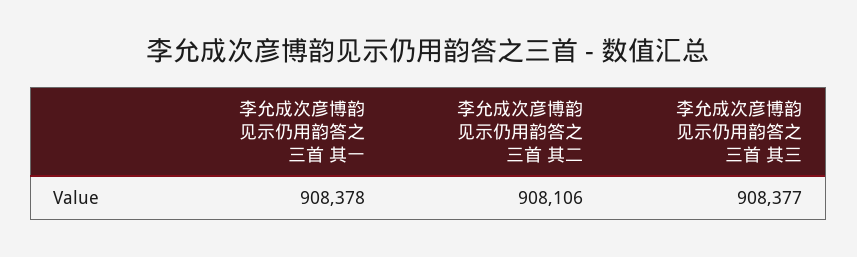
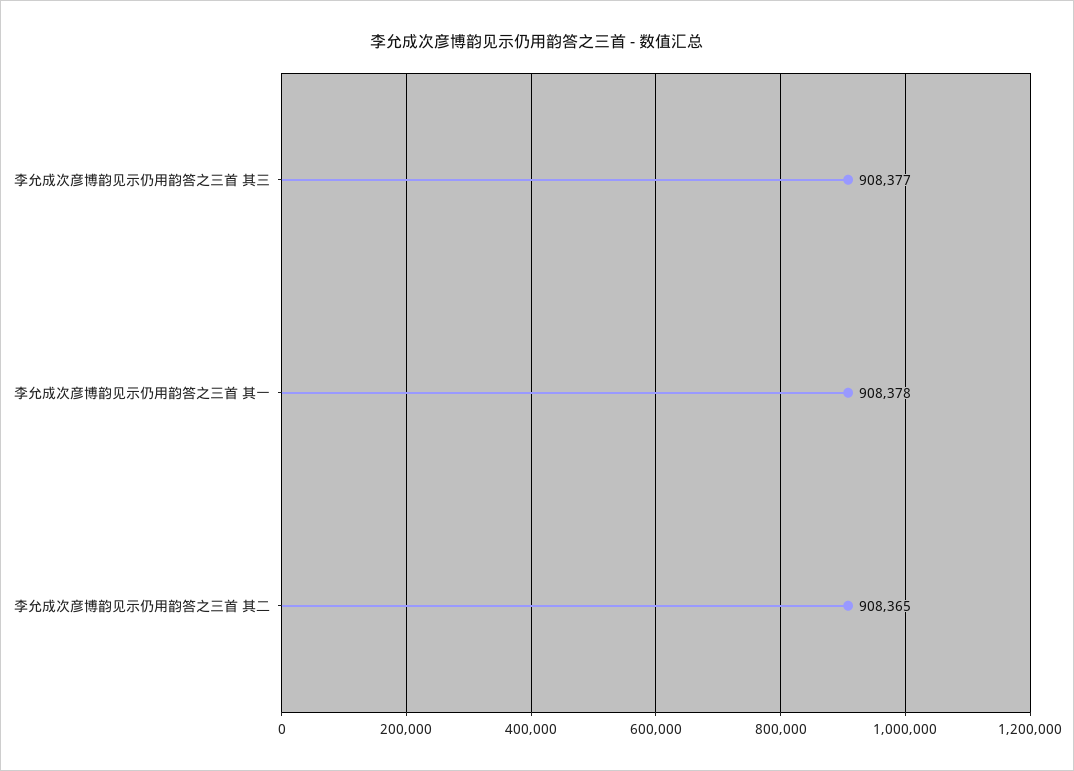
  {
    "李允成次彦博韵见示仍用韵答之三首 其一": 908378,
-   "李允成次彦博韵见示仍用韵答之三首 其二": 908106,
+   "李允成次彦博韵见示仍用韵答之三首 其二": 908365,
    "李允成次彦博韵见示仍用韵答之三首 其三": 908377
  }

